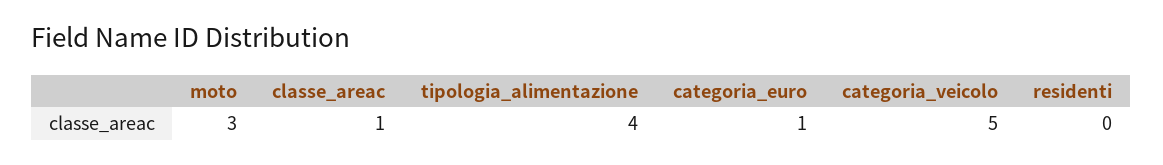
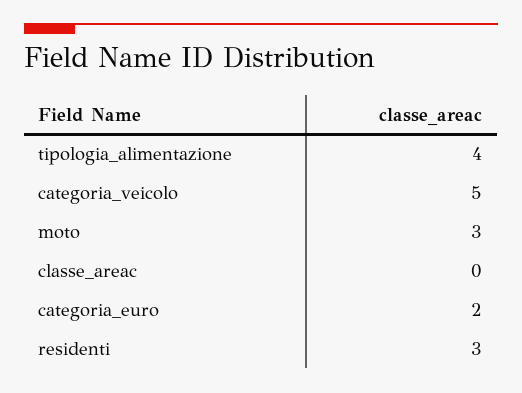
  {
    "moto": 3,
-   "classe_areac": 1,
+   "classe_areac": 0,
    "tipologia_alimentazione": 4,
-   "categoria_euro": 1,
+   "categoria_euro": 2,
    "categoria_veicolo": 5,
-   "residenti": 0
+   "residenti": 3
  }

